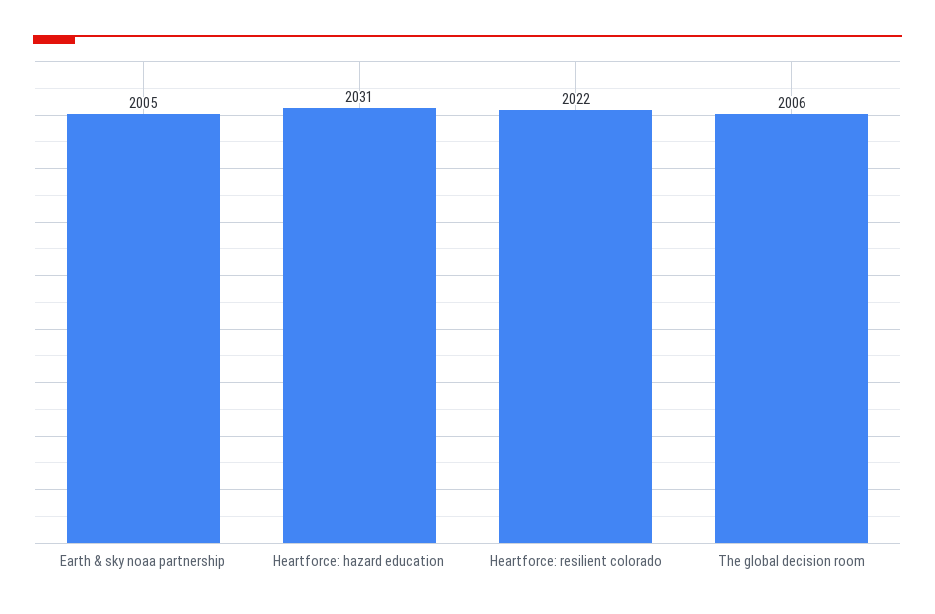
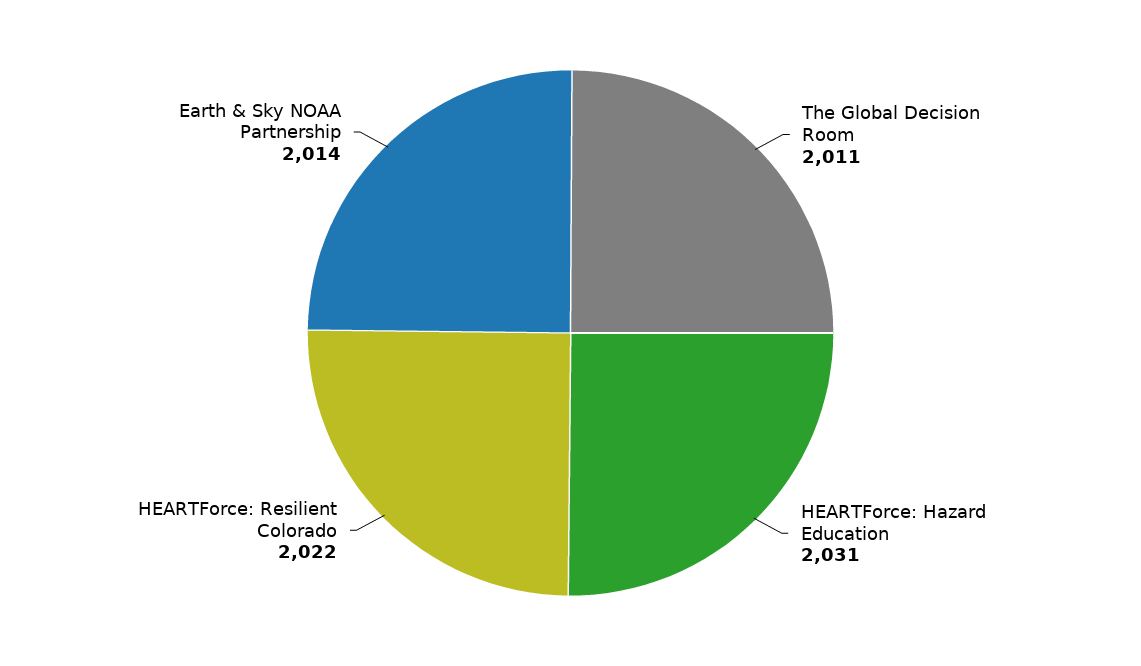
  {
-   "Earth & sky noaa partnership": 2005,
+   "Earth & sky noaa partnership": 2014,
    "Heartforce: hazard education": 2031,
    "Heartforce: resilient colorado": 2022,
-   "The global decision room": 2006
+   "The global decision room": 2011
  }

